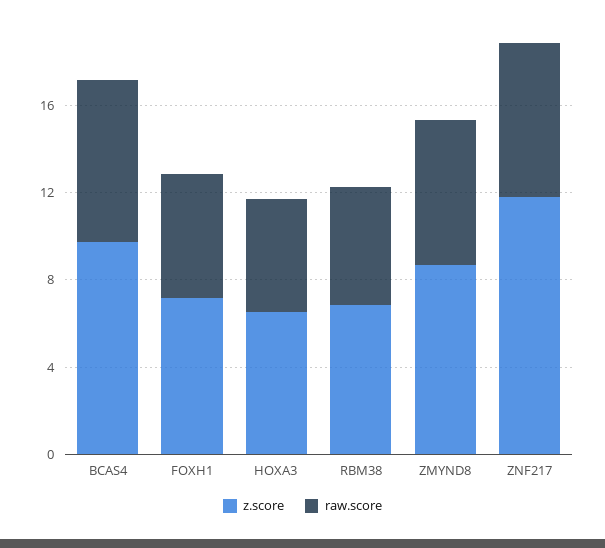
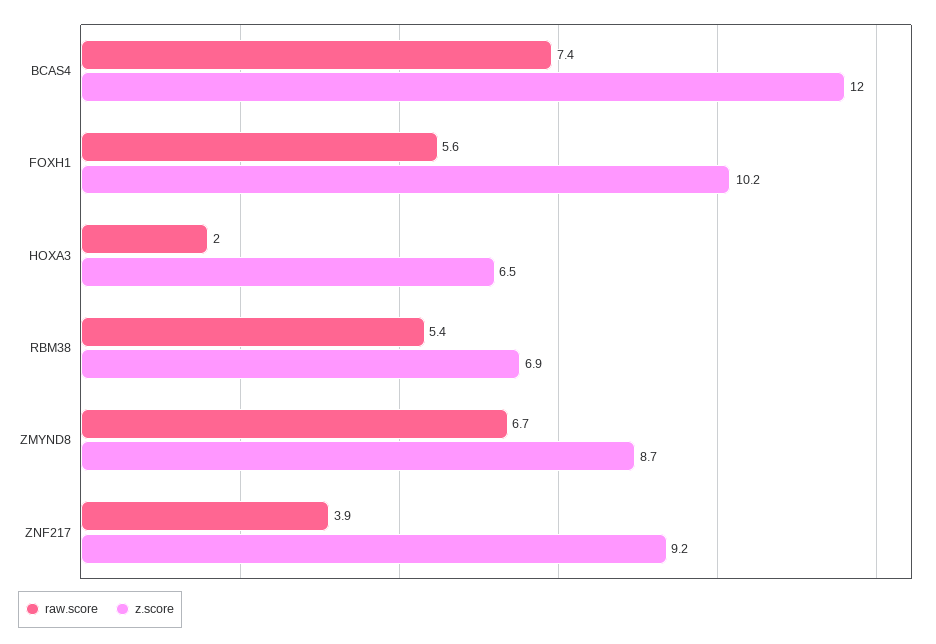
  {
    "z.score": {
-     "BCAS4": 10,
+     "BCAS4": 12,
-     "FOXH1": 7,
+     "FOXH1": 10.2,
      "HOXA3": 6.5,
      "RBM38": 6.9,
      "ZMYND8": 8.7,
-     "ZNF217": 12
+     "ZNF217": 9.2
    },
    "raw.score": {
      "BCAS4": 7.4,
      "FOXH1": 5.6,
-     "HOXA3": 5,
+     "HOXA3": 2,
      "RBM38": 5.4,
      "ZMYND8": 6.7,
-     "ZNF217": 7
+     "ZNF217": 3.9
    }
  }

